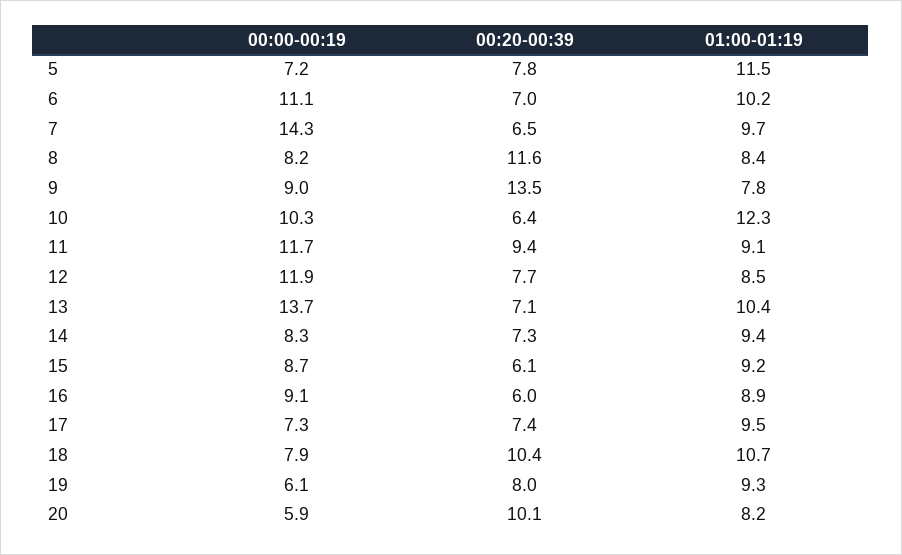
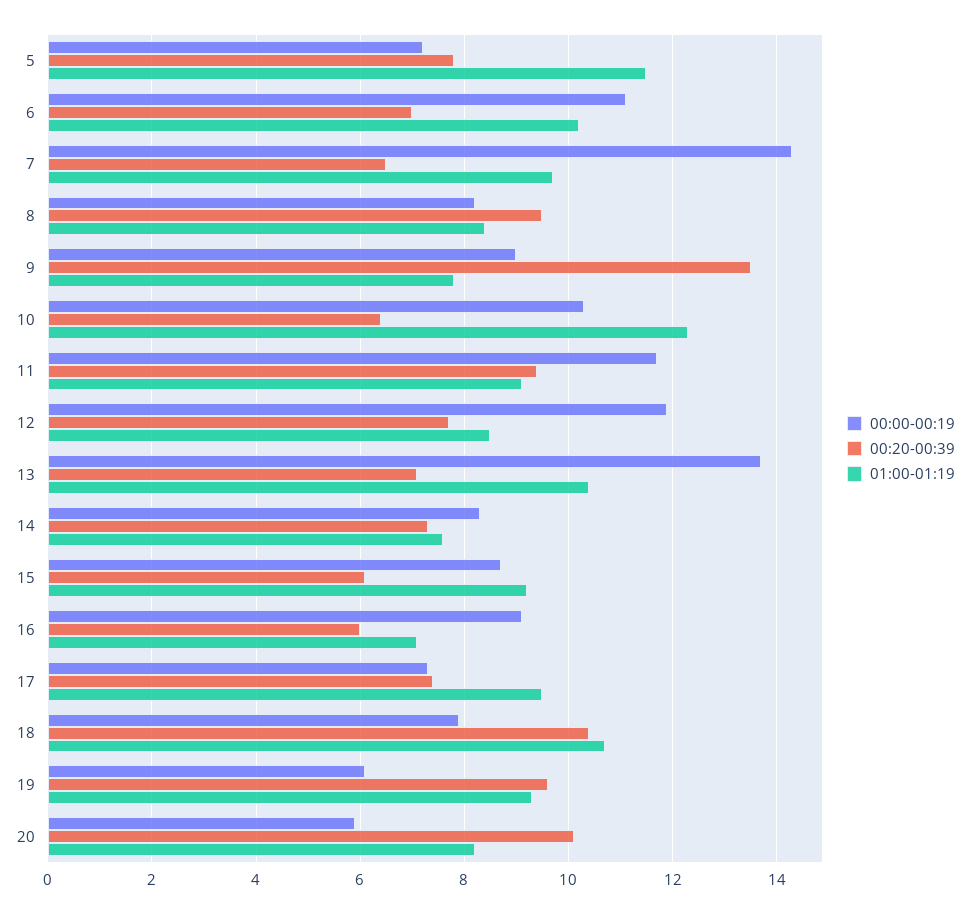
  {
    "00:00-00:19": {
      "5": 7.2,
      "6": 11.1,
      "7": 14.3,
      "8": 8.2,
      "9": 9,
      "10": 10.3,
      "11": 11.7,
      "12": 11.9,
      "13": 13.7,
      "14": 8.3,
      "15": 8.7,
      "16": 9.1,
      "17": 7.3,
      "18": 7.9,
      "19": 6.1,
      "20": 5.9
    },
    "00:20-00:39": {
      "5": 7.8,
      "6": 7,
      "7": 6.5,
-     "8": 11.6,
+     "8": 9.5,
      "9": 13.5,
      "10": 6.4,
      "11": 9.4,
      "12": 7.7,
      "13": 7.1,
      "14": 7.3,
      "15": 6.1,
      "16": 6,
      "17": 7.4,
      "18": 10.4,
-     "19": 8,
+     "19": 9.5,
      "20": 10.1
    },
    "01:00-01:19": {
      "5": 11.5,
      "6": 10.2,
      "7": 9.7,
      "8": 8.4,
      "9": 7.8,
      "10": 12.3,
      "11": 9.1,
      "12": 8.5,
      "13": 10.4,
-     "14": 9.4,
+     "14": 7.5,
      "15": 9.2,
-     "16": 8.9,
+     "16": 7,
      "17": 9.5,
      "18": 10.7,
      "19": 9.3,
      "20": 8.2
    }
  }

